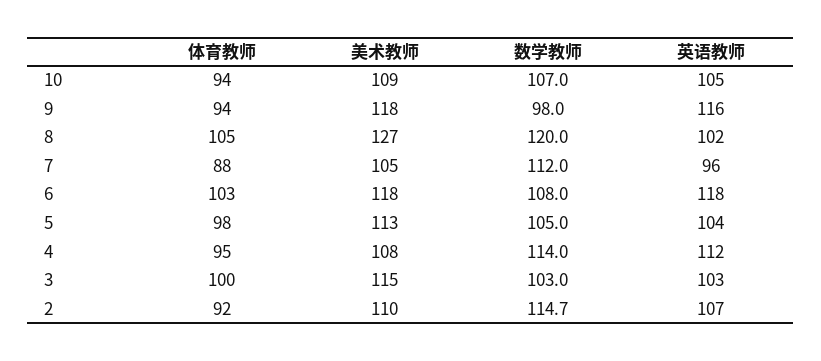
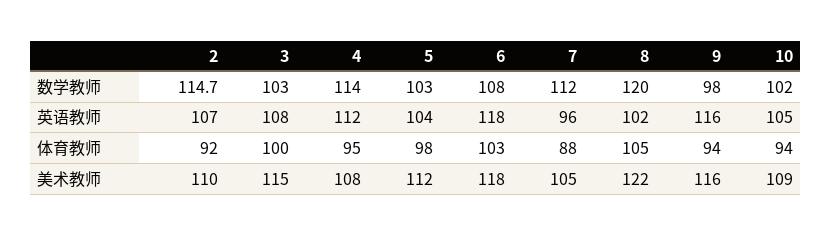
  {
    "体育教师": {
      "10": 94,
      "9": 94,
      "8": 105,
      "7": 88,
      "6": 103,
      "5": 98,
      "4": 95,
      "3": 100,
      "2": 92
    },
    "美术教师": {
      "10": 109,
-     "9": 118,
+     "9": 116,
-     "8": 127,
+     "8": 122,
      "7": 105,
      "6": 118,
-     "5": 113,
+     "5": 112,
      "4": 108,
      "3": 115,
      "2": 110
    },
    "数学教师": {
-     "10": 107,
+     "10": 102,
      "9": 98,
      "8": 120,
      "7": 112,
      "6": 108,
-     "5": 105,
+     "5": 103,
      "4": 114,
      "3": 103,
      "2": 114.7
    },
    "英语教师": {
      "10": 105,
      "9": 116,
      "8": 102,
      "7": 96,
      "6": 118,
      "5": 104,
      "4": 112,
-     "3": 103,
+     "3": 108,
      "2": 107
    }
  }

